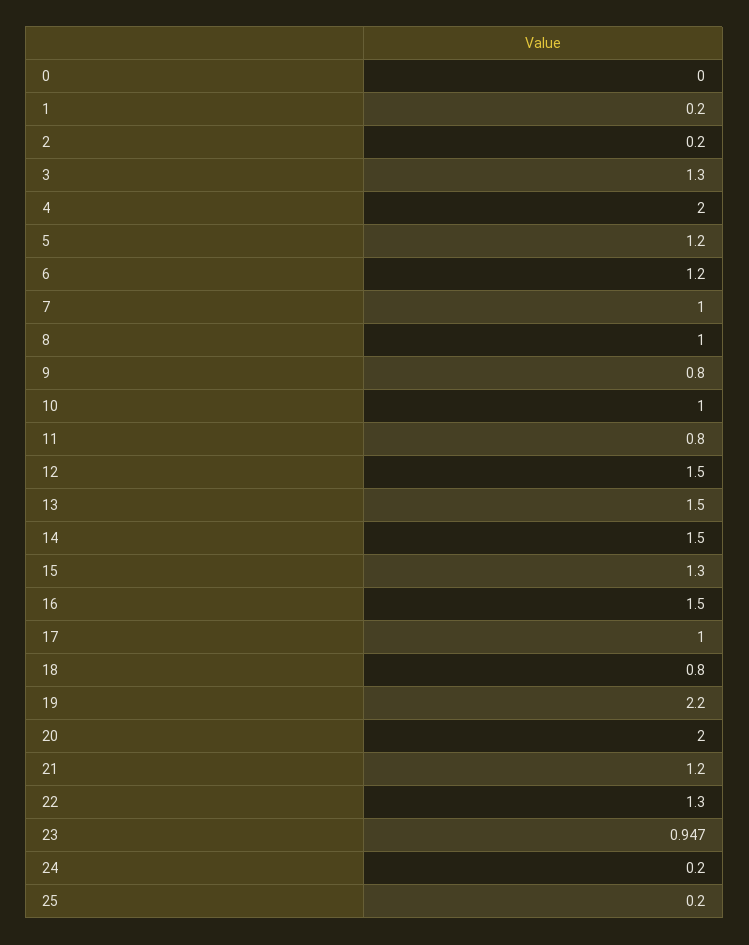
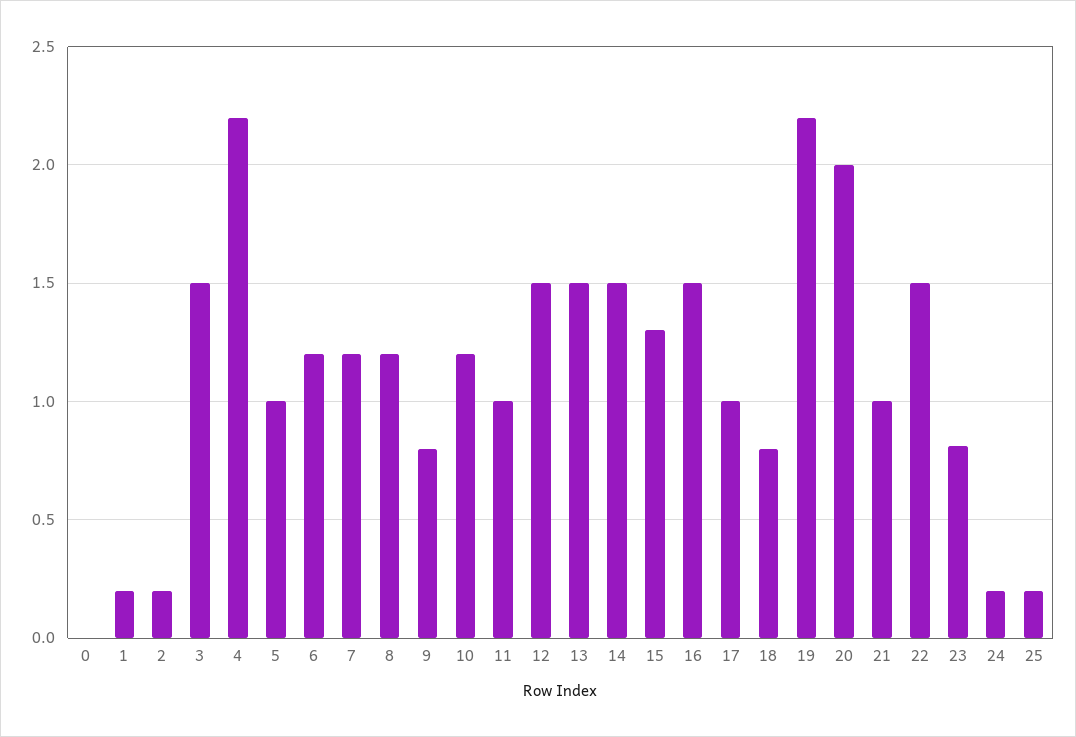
  {
    "0": 0,
    "1": 0.2,
    "2": 0.2,
-   "3": 1.3,
+   "3": 1.5,
-   "4": 2,
+   "4": 2.2,
-   "5": 1.2,
+   "5": 1,
    "6": 1.2,
-   "7": 1,
+   "7": 1.2,
-   "8": 1,
+   "8": 1.2,
    "9": 0.8,
-   "10": 1,
+   "10": 1.2,
-   "11": 0.8,
+   "11": 1,
    "12": 1.5,
    "13": 1.5,
    "14": 1.5,
    "15": 1.3,
    "16": 1.5,
    "17": 1,
    "18": 0.8,
    "19": 2.2,
    "20": 2,
-   "21": 1.2,
+   "21": 1,
-   "22": 1.3,
+   "22": 1.5,
-   "23": 0.947,
+   "23": 0.8,
    "24": 0.2,
    "25": 0.2
  }

